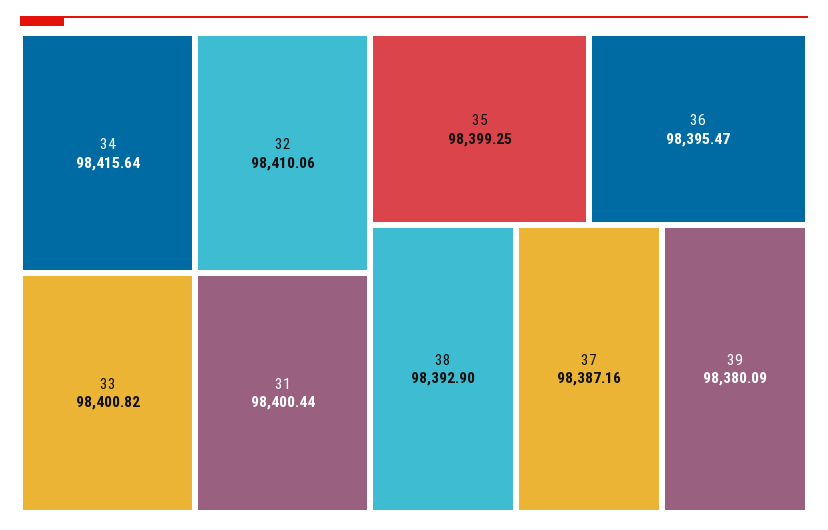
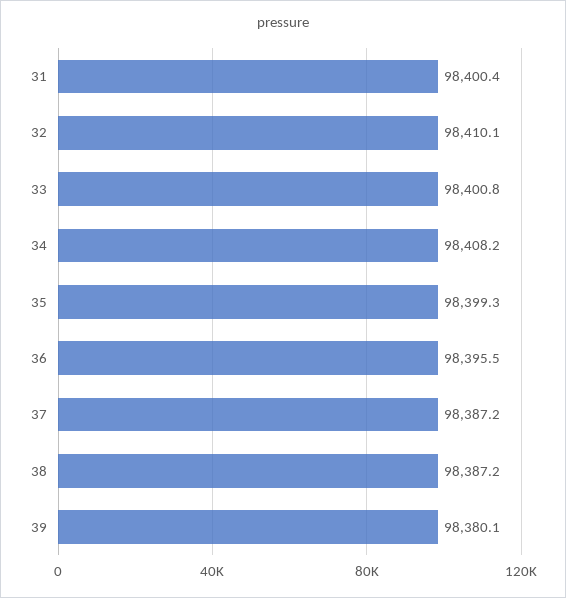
  {
-   "34": 98415.64,
+   "34": 98408.2,
    "32": 98410.06,
    "33": 98400.82,
    "31": 98400.44,
    "35": 98399.25,
    "36": 98395.47,
-   "38": 98392.9,
+   "38": 98387.2,
    "37": 98387.16,
    "39": 98380.09
  }

